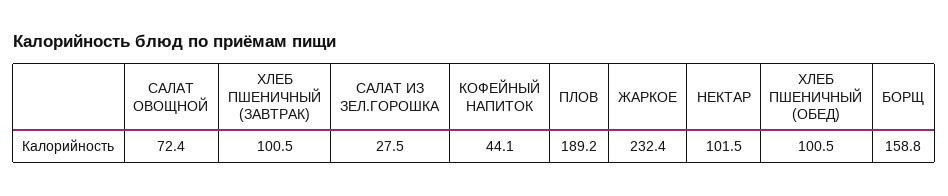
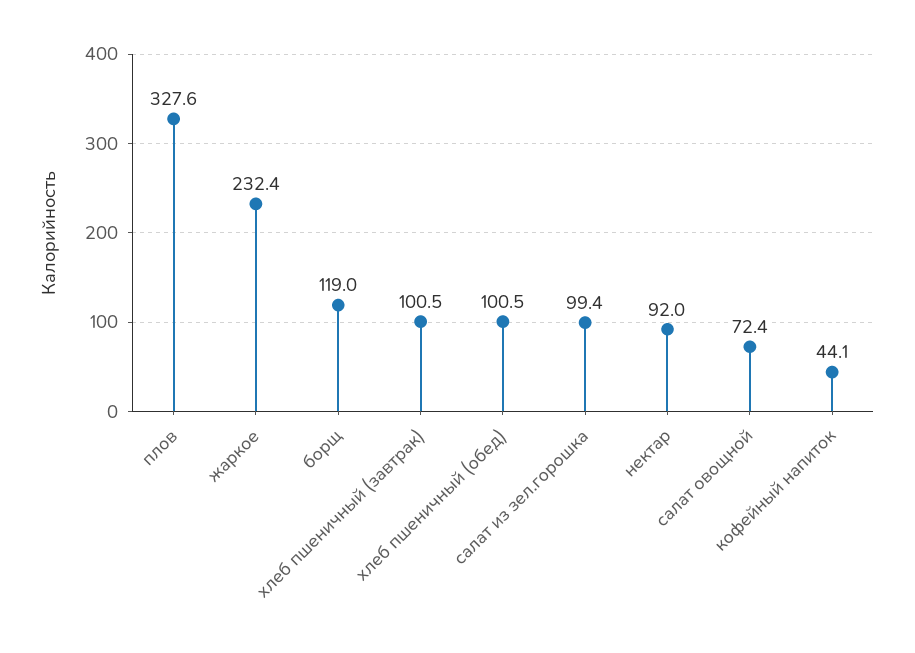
  {
    "САЛАТ ОВОЩНОЙ": 72.4,
    "ХЛЕБ ПШЕНИЧНЫЙ (ЗАВТРАК)": 100.5,
-   "САЛАТ ИЗ ЗЕЛ.ГОРОШКА": 27.5,
+   "САЛАТ ИЗ ЗЕЛ.ГОРОШКА": 99.4,
    "КОФЕЙНЫЙ НАПИТОК": 44.1,
-   "ПЛОВ": 189.2,
+   "ПЛОВ": 327.6,
    "ЖАРКОЕ": 232.4,
-   "НЕКТАР": 101.5,
+   "НЕКТАР": 92,
    "ХЛЕБ ПШЕНИЧНЫЙ (ОБЕД)": 100.5,
-   "БОРЩ": 158.8
+   "БОРЩ": 119
  }

